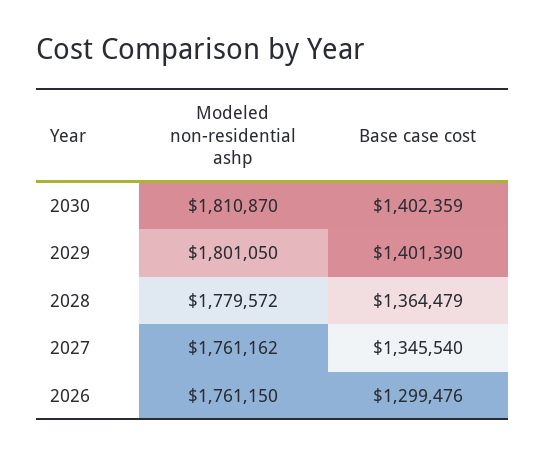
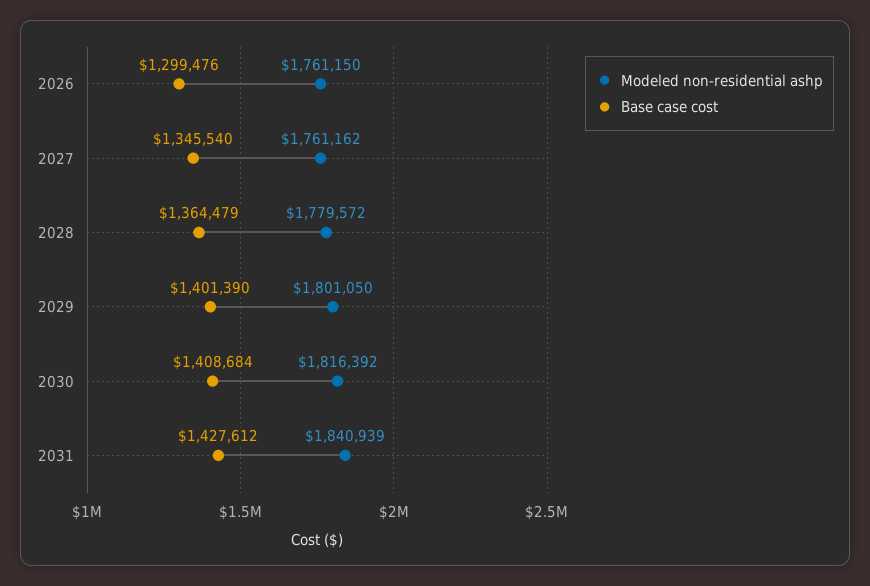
  {
    "Modeled non-residential ashp": {
-     "2030": 1810870,
+     "2030": 1816392,
      "2029": 1801050,
      "2028": 1779572,
      "2027": 1761162,
-     "2026": 1761150
+     "2026": 1761150,
+     "2031": 1840939
    },
    "Base case cost": {
-     "2030": 1402359,
+     "2030": 1408684,
      "2029": 1401390,
      "2028": 1364479,
      "2027": 1345540,
-     "2026": 1299476
+     "2026": 1299476,
+     "2031": 1427612
    }
  }

